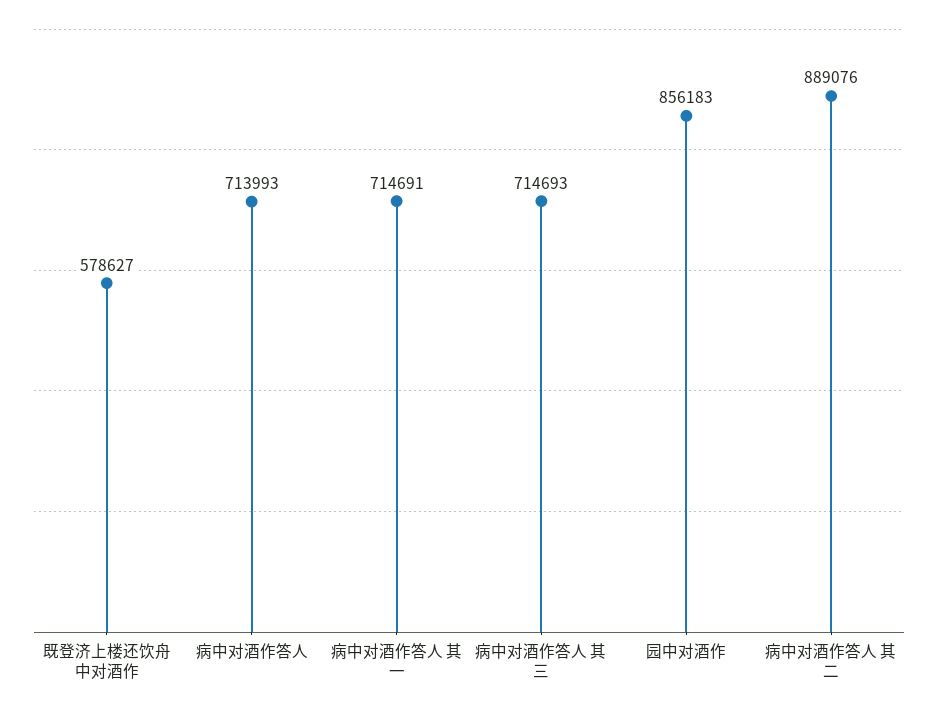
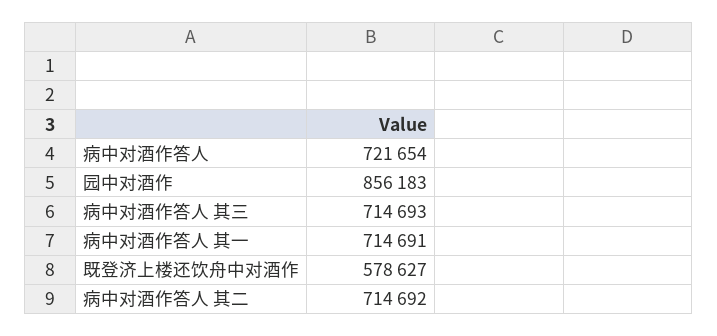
  {
    "既登济上楼还饮舟中对酒作": 578627,
-   "病中对酒作答人": 713993,
+   "病中对酒作答人": 721654,
    "病中对酒作答人 其一": 714691,
    "病中对酒作答人 其三": 714693,
    "园中对酒作": 856183,
-   "病中对酒作答人 其二": 889076
+   "病中对酒作答人 其二": 714692
  }

